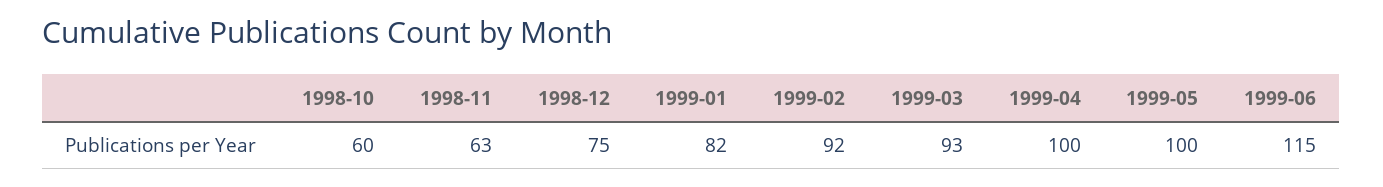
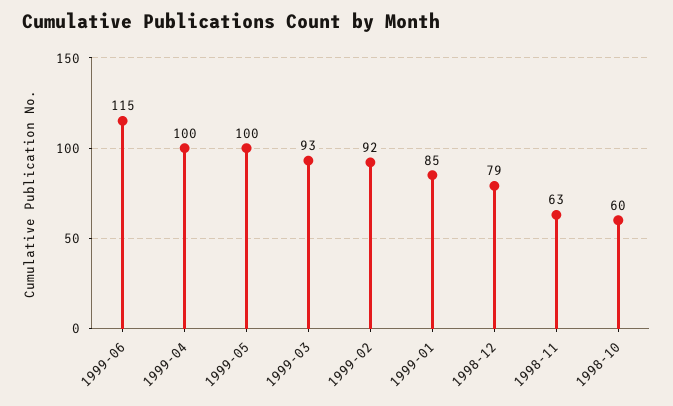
  {
    "1998-10": 60,
    "1998-11": 63,
-   "1998-12": 75,
+   "1998-12": 79,
-   "1999-01": 82,
+   "1999-01": 85,
    "1999-02": 92,
    "1999-03": 93,
    "1999-04": 100,
    "1999-05": 100,
    "1999-06": 115
  }

